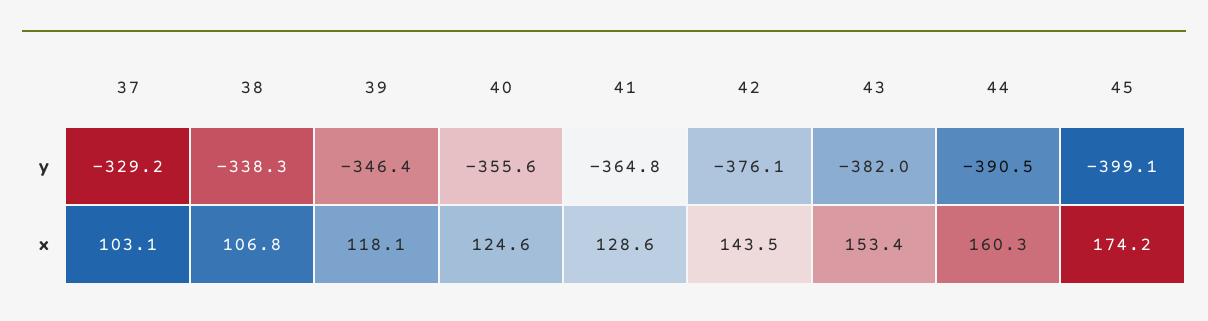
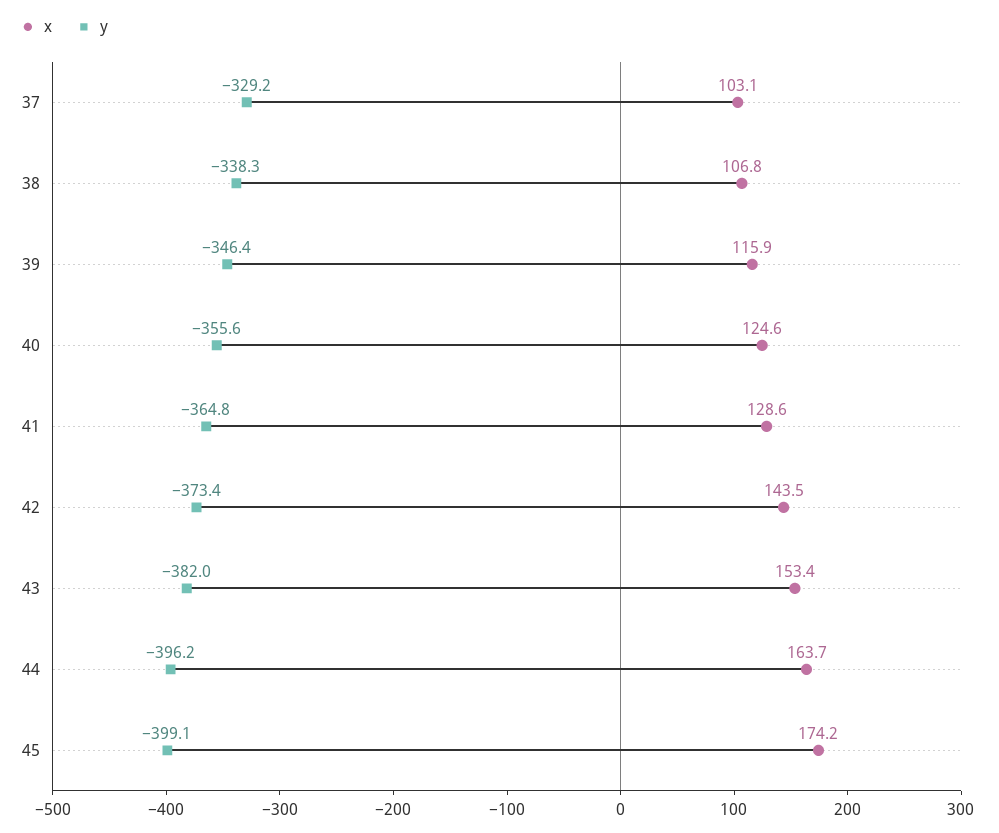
  {
    "y": {
      "37": -329.2,
      "38": -338.3,
      "39": -346.4,
      "40": -355.6,
      "41": -364.8,
-     "42": -376.1,
+     "42": -373.4,
      "43": -382,
-     "44": -390.5,
+     "44": -396.2,
      "45": -399.1
    },
    "x": {
      "37": 103.1,
      "38": 106.8,
-     "39": 118.1,
+     "39": 115.9,
      "40": 124.6,
      "41": 128.6,
      "42": 143.5,
      "43": 153.4,
-     "44": 160.3,
+     "44": 163.7,
      "45": 174.2
    }
  }

